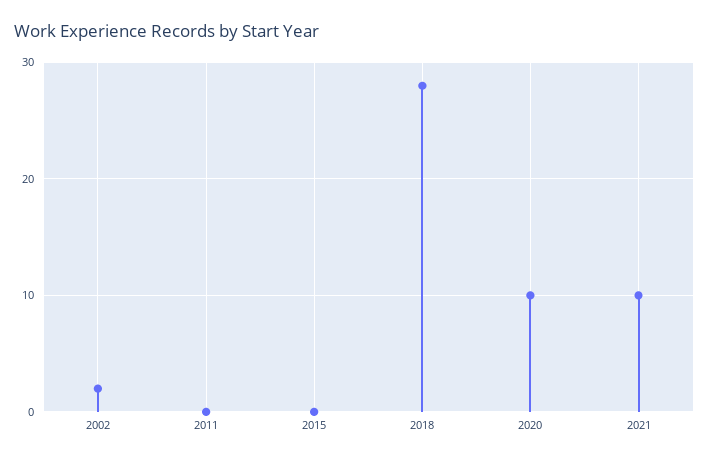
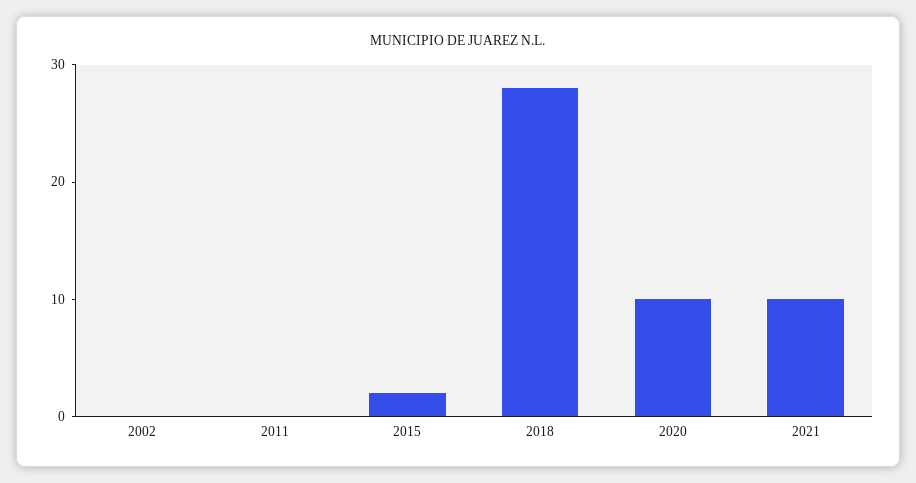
  {
-   "2002": 2,
+   "2002": 0,
    "2011": 0,
-   "2015": 0,
+   "2015": 2,
    "2018": 28,
    "2020": 10,
    "2021": 10
  }

